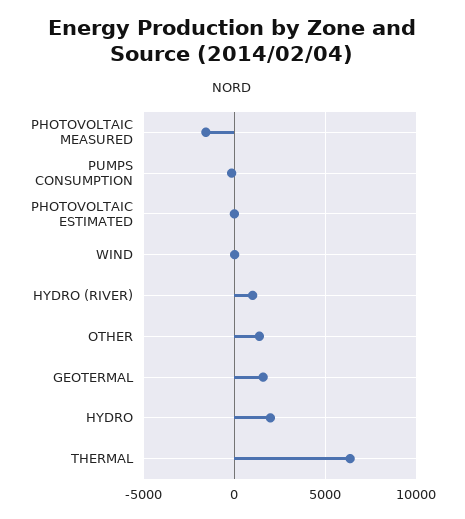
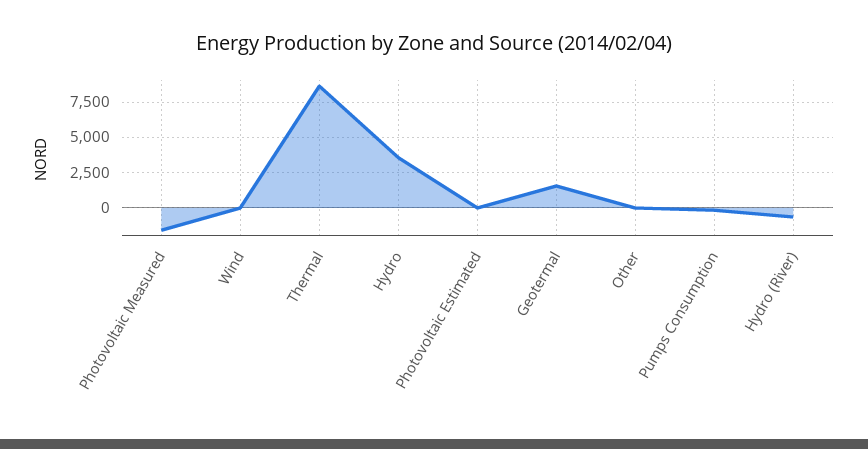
  {
    "PHOTOVOLTAIC MEASURED": -1500,
    "PUMPS CONSUMPTION": 0,
    "PHOTOVOLTAIC ESTIMATED": 0,
    "WIND": 0,
-   "HYDRO (RIVER)": 1000,
+   "HYDRO (RIVER)": -500,
-   "OTHER": 1500,
+   "OTHER": 0,
    "GEOTERMAL": 1500,
-   "HYDRO": 2000,
+   "HYDRO": 3500,
-   "THERMAL": 6500
+   "THERMAL": 8500
  }

